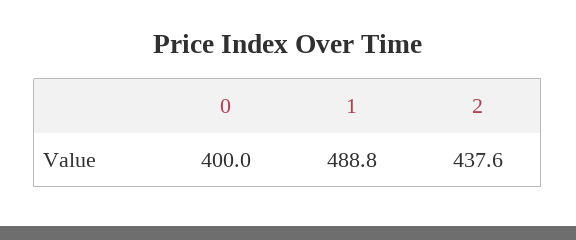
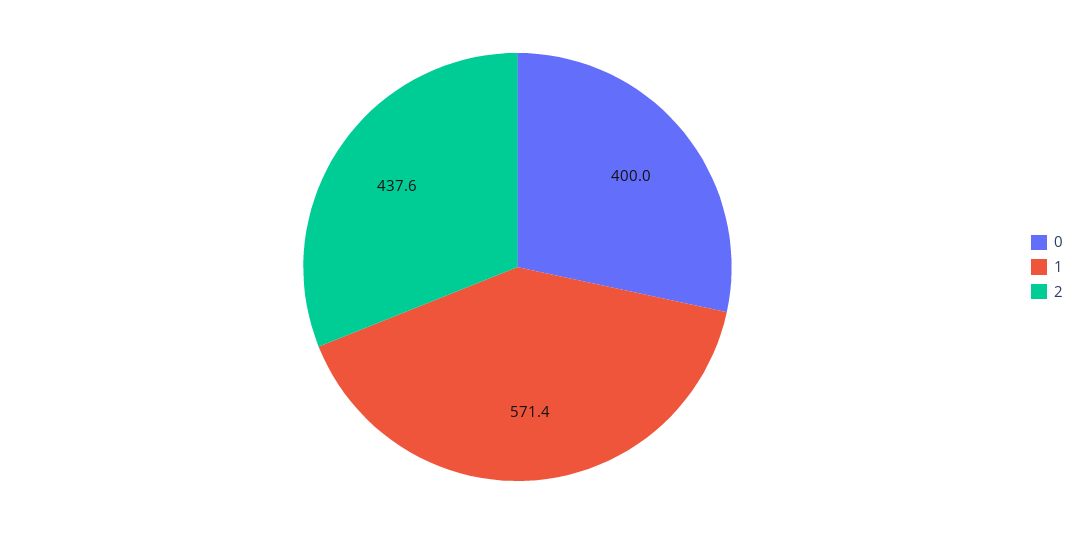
  {
    "0": 400,
-   "1": 488.8,
+   "1": 571.4,
    "2": 437.6
  }

